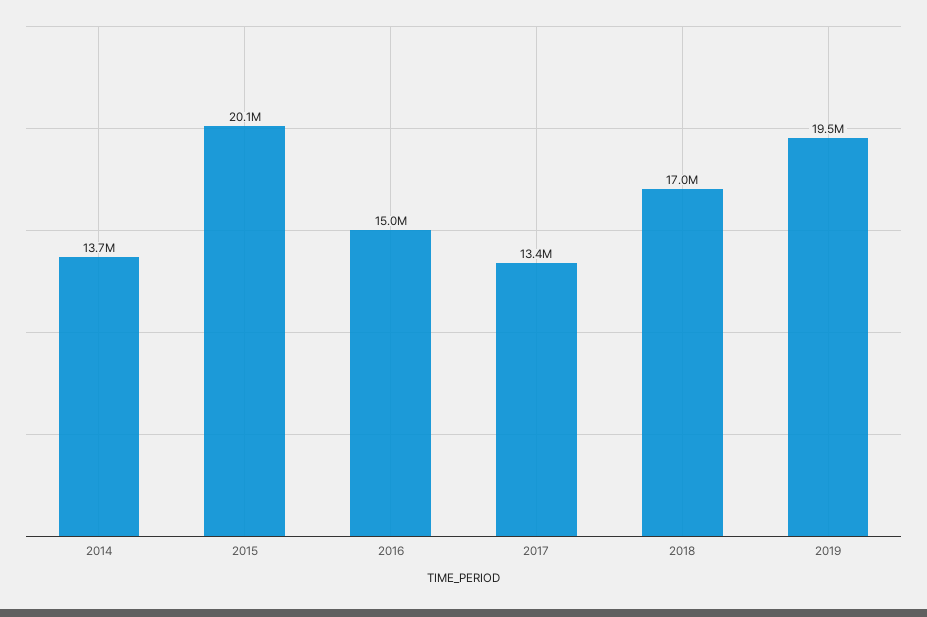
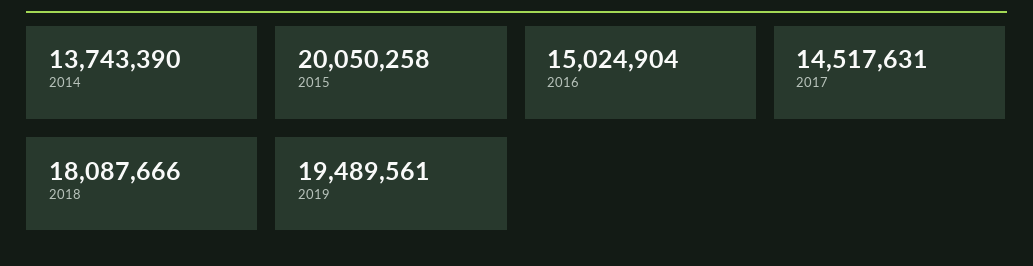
  {
    "2014": 13743390,
    "2015": 20050258,
    "2016": 15024904,
-   "2017": 13400000,
+   "2017": 14517631,
-   "2018": 17000000,
+   "2018": 18087666,
    "2019": 19489561
  }

